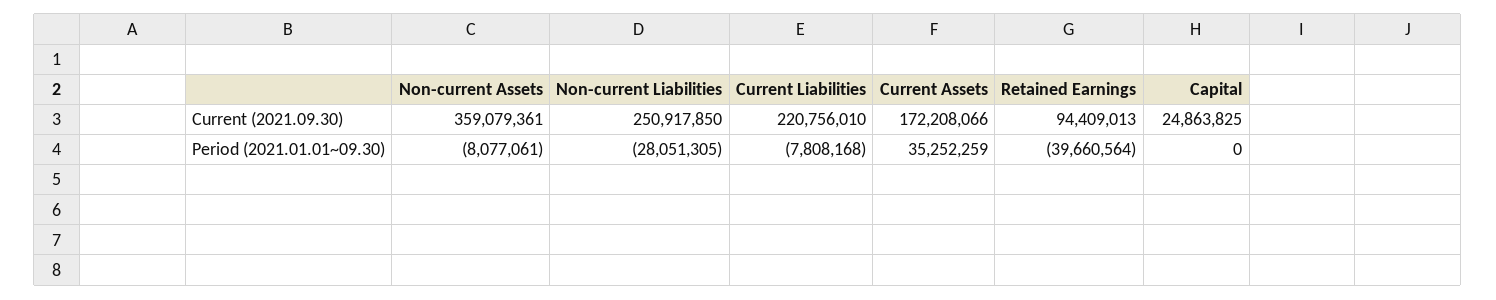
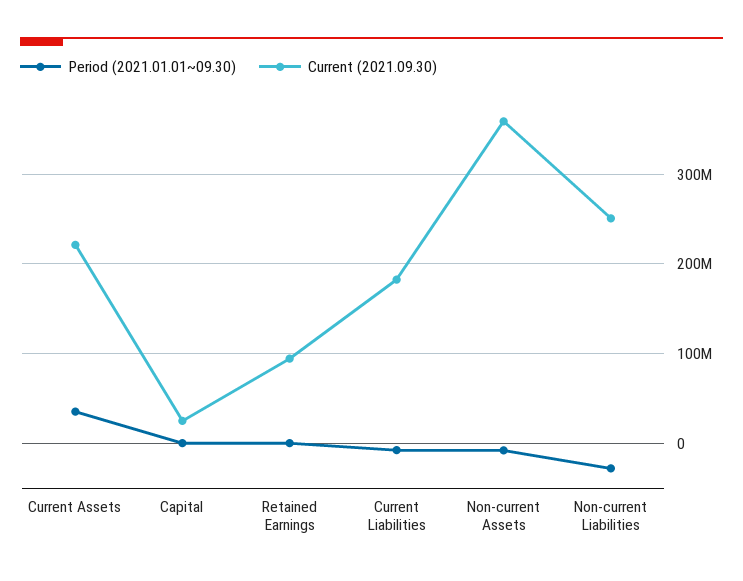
  {
    "Current (2021.09.30)": {
      "Non-current Assets": 359079361,
      "Non-current Liabilities": 250917850,
-     "Current Liabilities": 220756010,
+     "Current Liabilities": 180000000,
-     "Current Assets": 172208066,
+     "Current Assets": 220000000,
      "Retained Earnings": 94409013,
      "Capital": 24863825
    },
    "Period (2021.01.01~09.30)": {
      "Non-current Assets": -8077061,
      "Non-current Liabilities": -28051305,
      "Current Liabilities": -7808168,
      "Current Assets": 35252259,
-     "Retained Earnings": -39660564,
+     "Retained Earnings": 0,
      "Capital": 0
    }
  }

